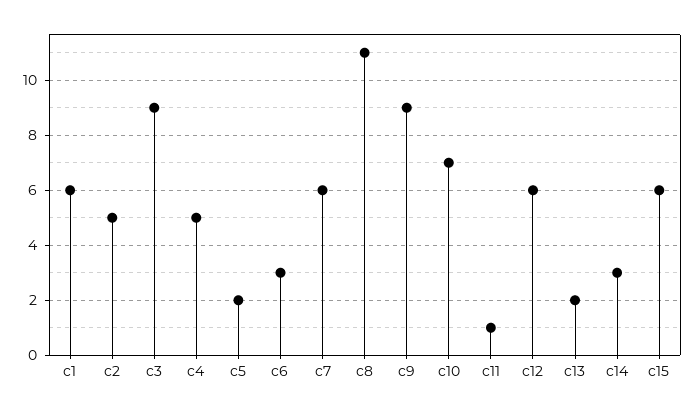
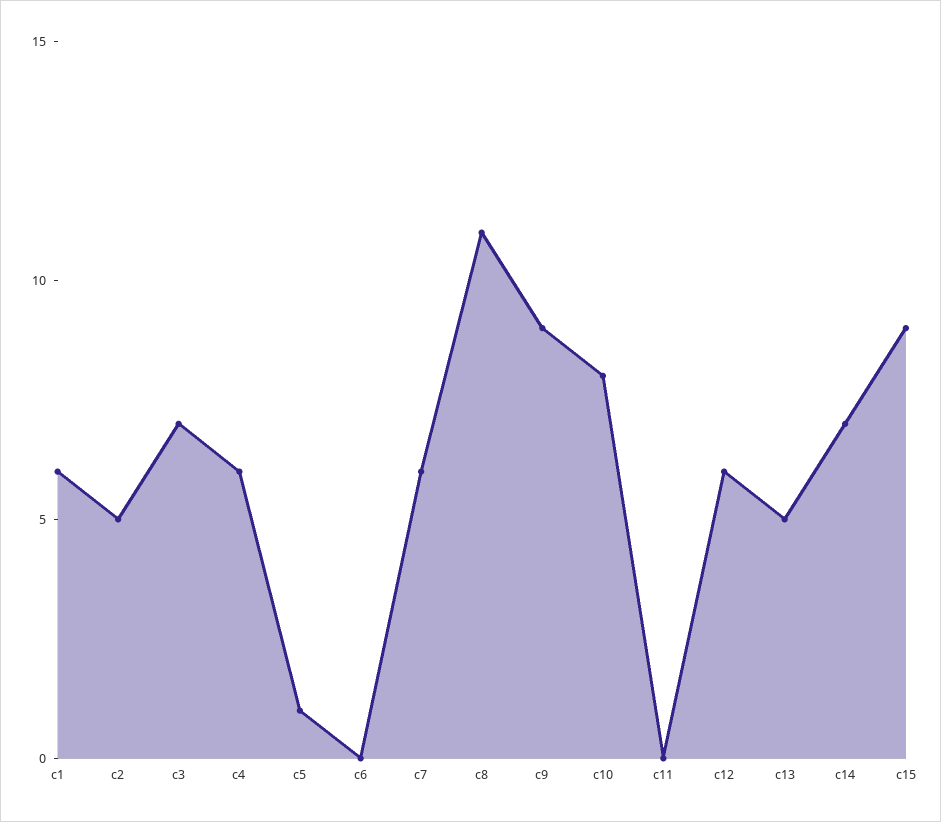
  {
    "c1": 6,
    "c2": 5,
-   "c3": 9,
+   "c3": 7,
-   "c4": 5,
+   "c4": 6,
-   "c5": 2,
+   "c5": 1,
-   "c6": 3,
+   "c6": 0,
    "c7": 6,
    "c8": 11,
    "c9": 9,
-   "c10": 7,
+   "c10": 8,
-   "c11": 1,
+   "c11": 0,
    "c12": 6,
-   "c13": 2,
+   "c13": 5,
-   "c14": 3,
+   "c14": 7,
-   "c15": 6
+   "c15": 9
  }

